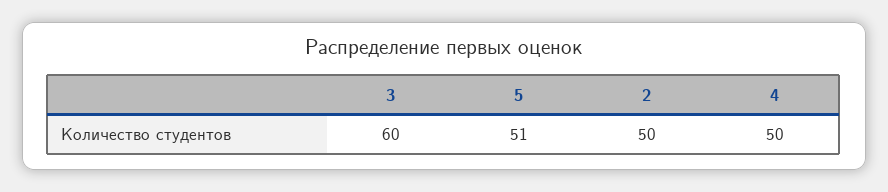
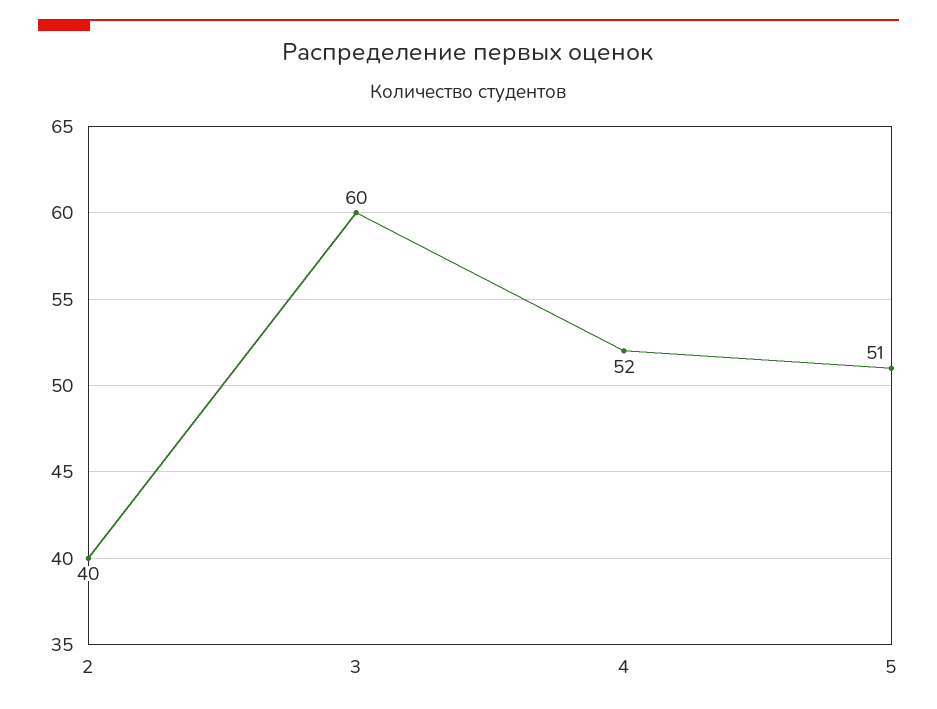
  {
    "3": 60,
    "5": 51,
-   "2": 50,
+   "2": 40,
-   "4": 50
+   "4": 52
  }

